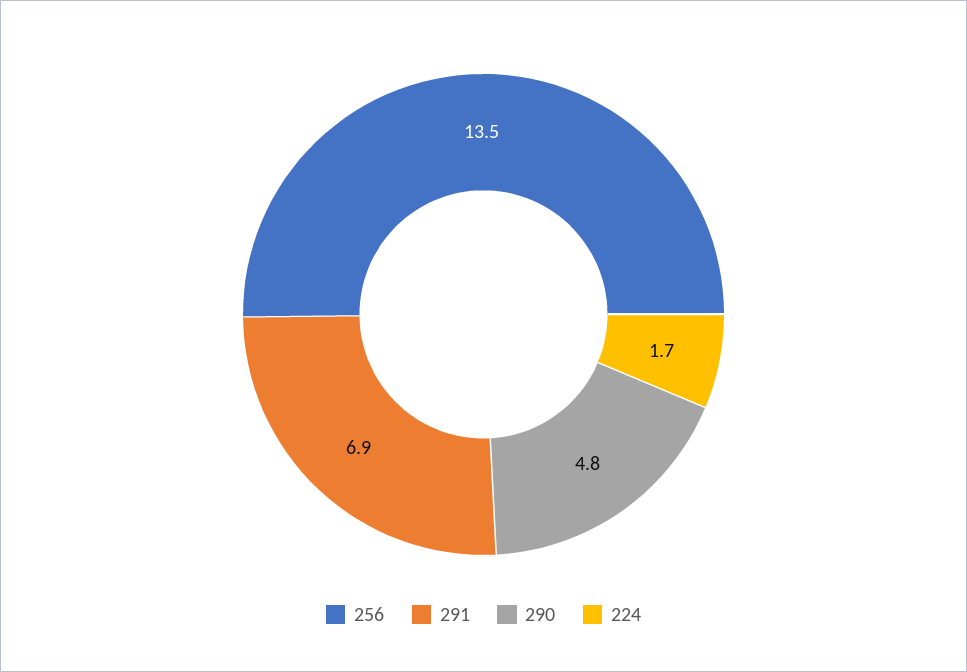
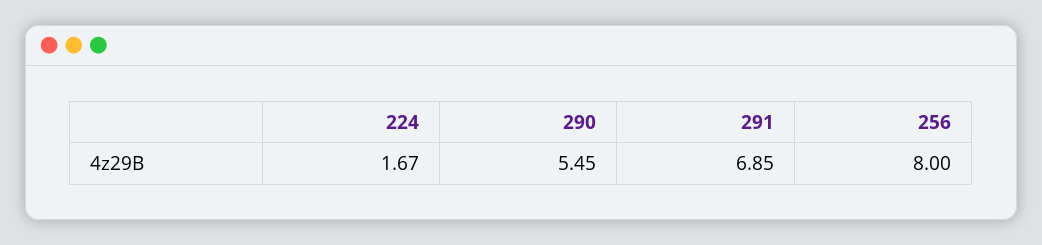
  {
-   "256": 13.5,
+   "256": 8,
    "291": 6.85,
-   "290": 4.8,
+   "290": 5.45,
    "224": 1.67
  }

